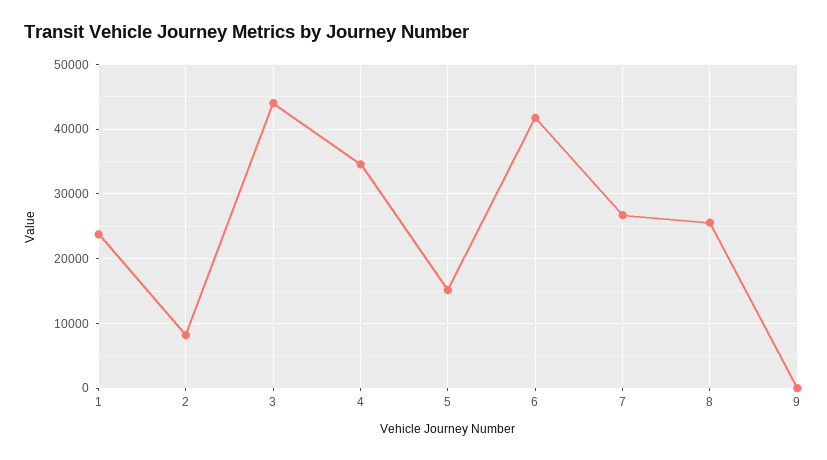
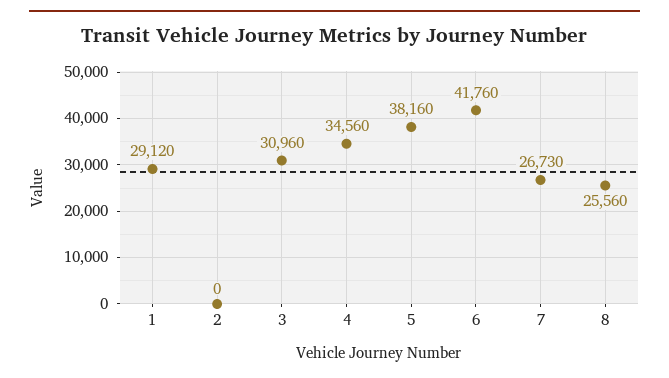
  {
-   "1": 24000,
+   "1": 29120,
-   "2": 8000,
+   "2": 0,
-   "3": 44000,
+   "3": 30960,
    "4": 34560,
-   "5": 15000,
+   "5": 38160,
    "6": 41760,
    "7": 26730,
-   "8": 25560,
+   "8": 25560
-   "9": 0
  }

